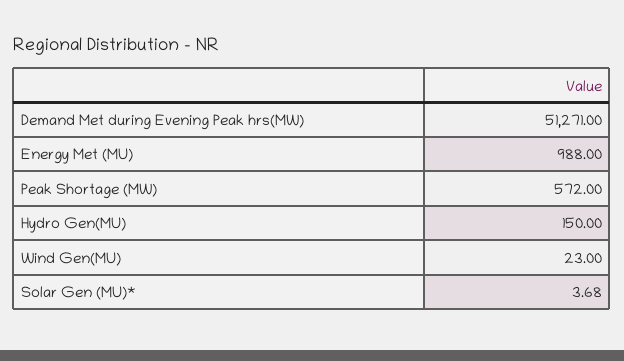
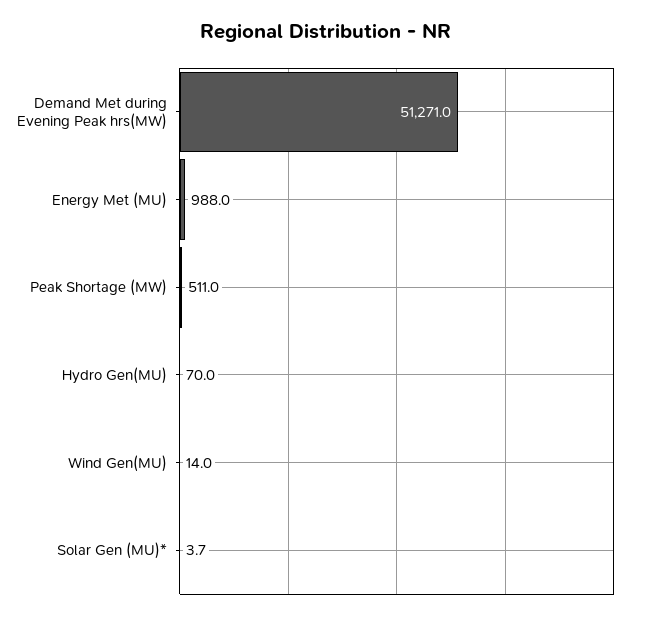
  {
    "Demand Met during Evening Peak hrs(MW)": 51271,
    "Energy Met (MU)": 988,
-   "Peak Shortage (MW)": 572,
+   "Peak Shortage (MW)": 511,
-   "Hydro Gen(MU)": 150,
+   "Hydro Gen(MU)": 70,
-   "Wind Gen(MU)": 23,
+   "Wind Gen(MU)": 14,
    "Solar Gen (MU)*": 3.68
  }

